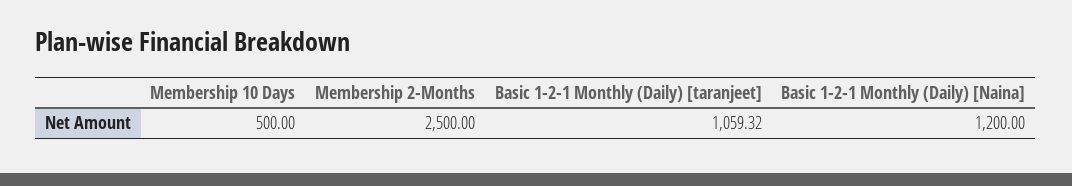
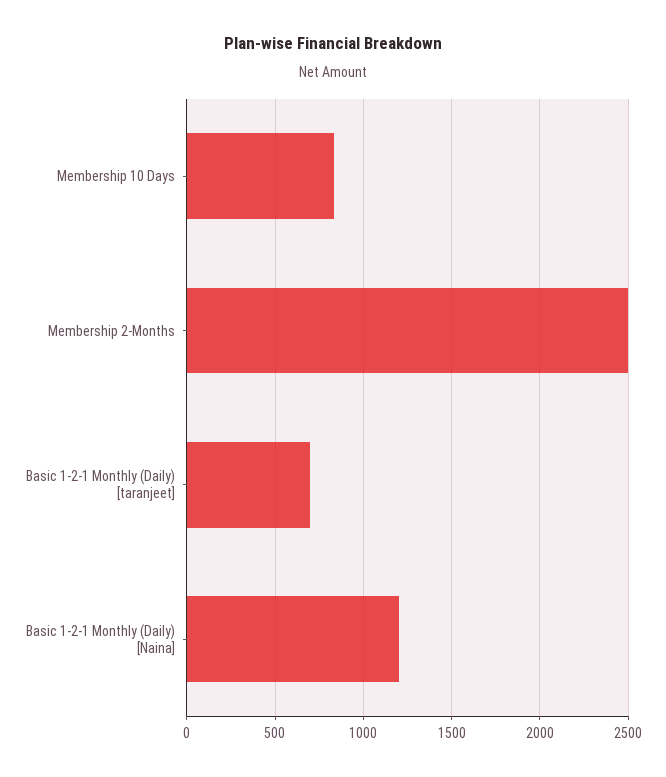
  {
-   "Membership 10 Days": 500,
+   "Membership 10 Days": 850,
    "Membership 2-Months": 2500,
-   "Basic 1-2-1 Monthly (Daily) [taranjeet]": 1059.32,
+   "Basic 1-2-1 Monthly (Daily) [taranjeet]": 700,
    "Basic 1-2-1 Monthly (Daily) [Naina]": 1200
  }

